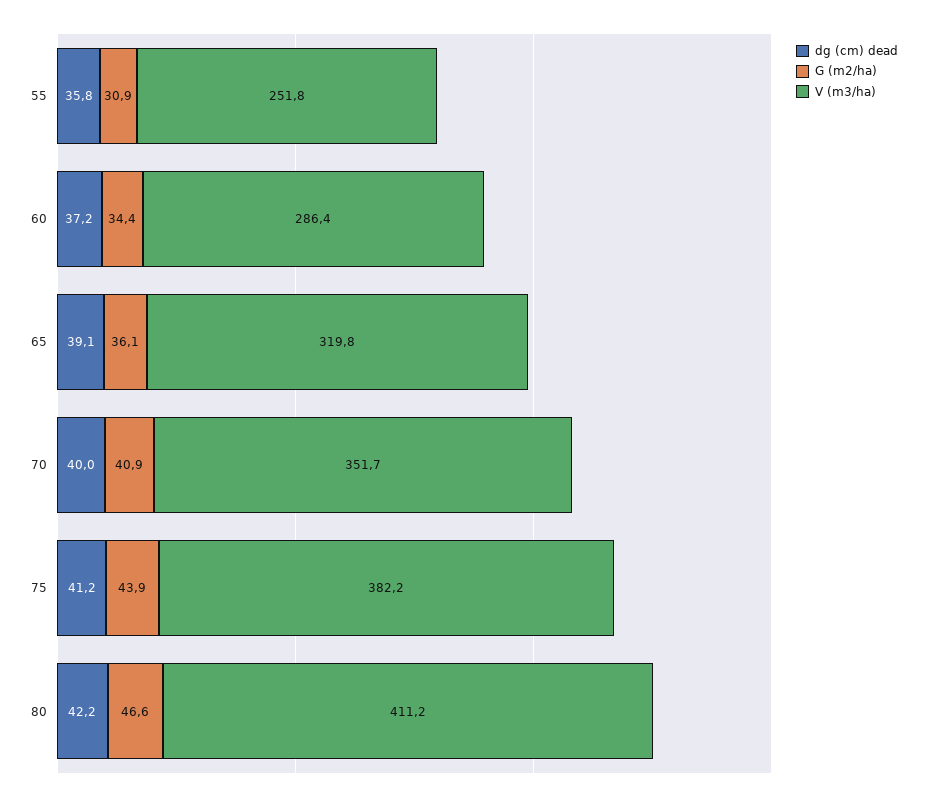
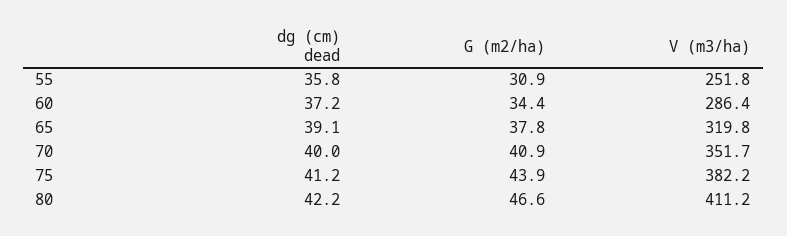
  {
    "dg (cm) dead": {
      "55": 35.8,
      "60": 37.2,
      "65": 39.1,
      "70": 40,
      "75": 41.2,
      "80": 42.2
    },
    "G (m2/ha)": {
      "55": 30.9,
      "60": 34.4,
-     "65": 36.1,
+     "65": 37.8,
      "70": 40.9,
      "75": 43.9,
      "80": 46.6
    },
    "V (m3/ha)": {
      "55": 251.8,
      "60": 286.4,
      "65": 319.8,
      "70": 351.7,
      "75": 382.2,
      "80": 411.2
    }
  }

